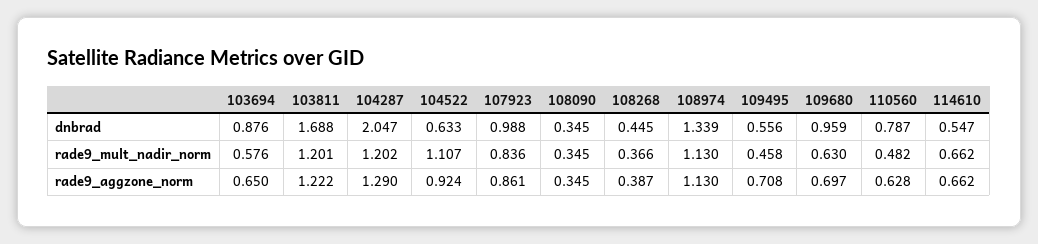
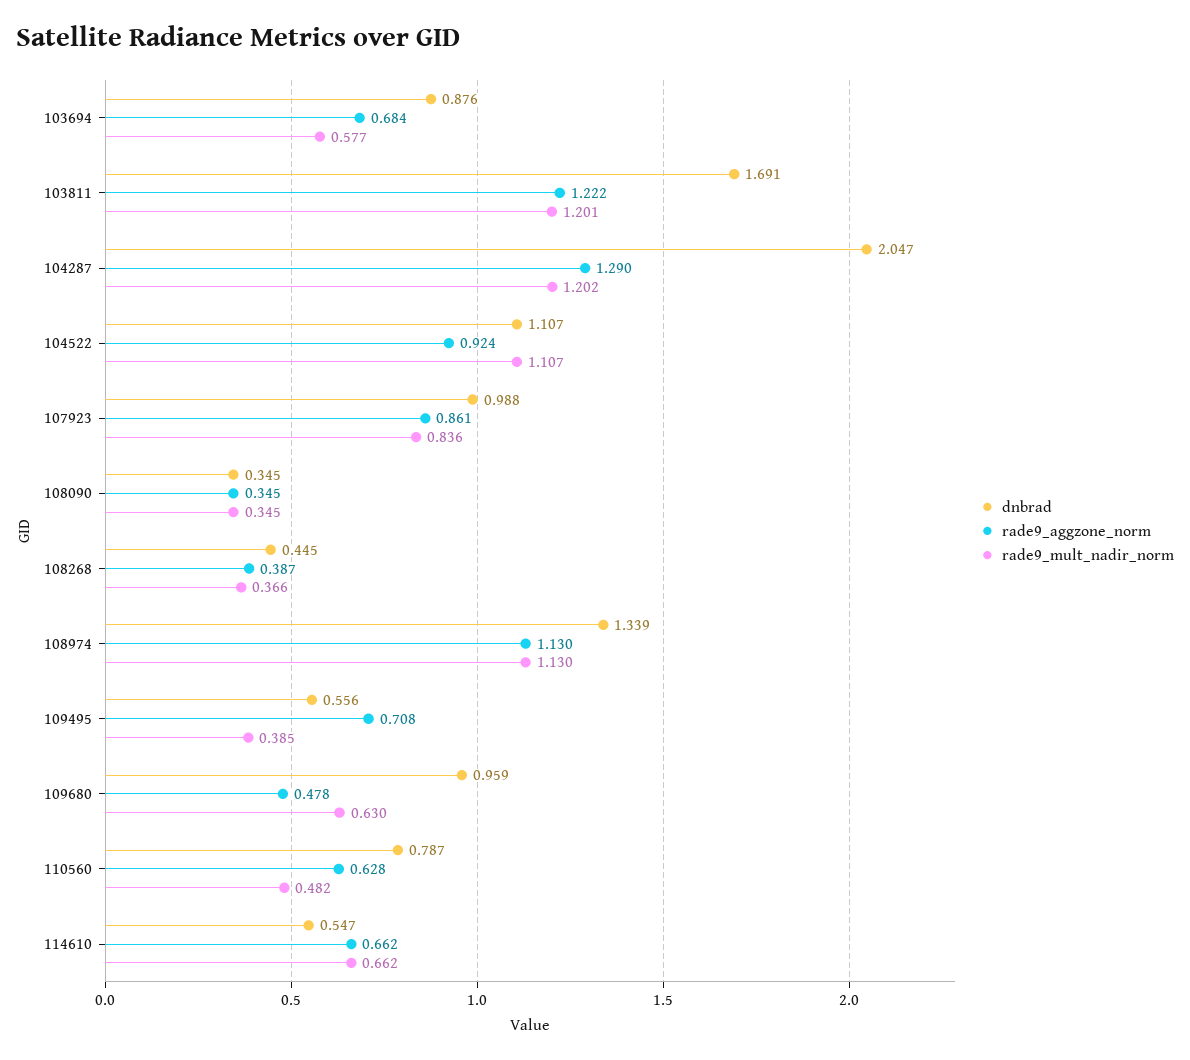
  {
    "dnbrad": {
      "103694": 0.876,
-     "103811": 1.688,
+     "103811": 1.691,
      "104287": 2.047,
-     "104522": 0.633,
+     "104522": 1.107,
      "107923": 0.988,
      "108090": 0.345,
      "108268": 0.445,
      "108974": 1.339,
      "109495": 0.556,
      "109680": 0.959,
      "110560": 0.787,
      "114610": 0.547
    },
    "rade9_mult_nadir_norm": {
-     "103694": 0.576,
+     "103694": 0.577,
      "103811": 1.201,
      "104287": 1.202,
      "104522": 1.107,
      "107923": 0.836,
      "108090": 0.345,
      "108268": 0.366,
      "108974": 1.13,
-     "109495": 0.458,
+     "109495": 0.385,
      "109680": 0.63,
      "110560": 0.482,
      "114610": 0.662
    },
    "rade9_aggzone_norm": {
-     "103694": 0.65,
+     "103694": 0.684,
      "103811": 1.222,
      "104287": 1.29,
      "104522": 0.924,
      "107923": 0.861,
      "108090": 0.345,
      "108268": 0.387,
      "108974": 1.13,
      "109495": 0.708,
-     "109680": 0.697,
+     "109680": 0.478,
      "110560": 0.628,
      "114610": 0.662
    }
  }

